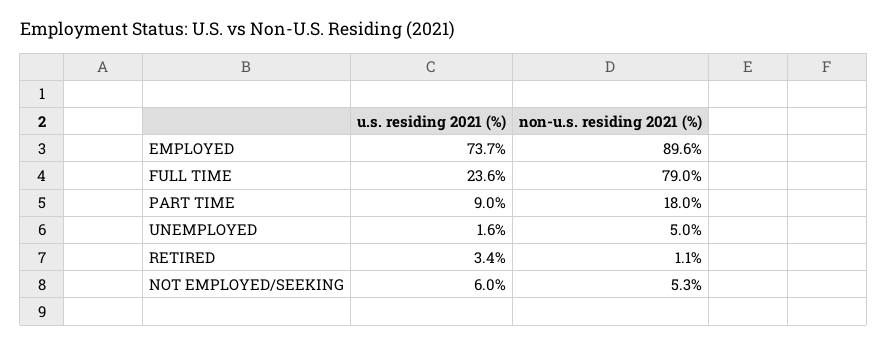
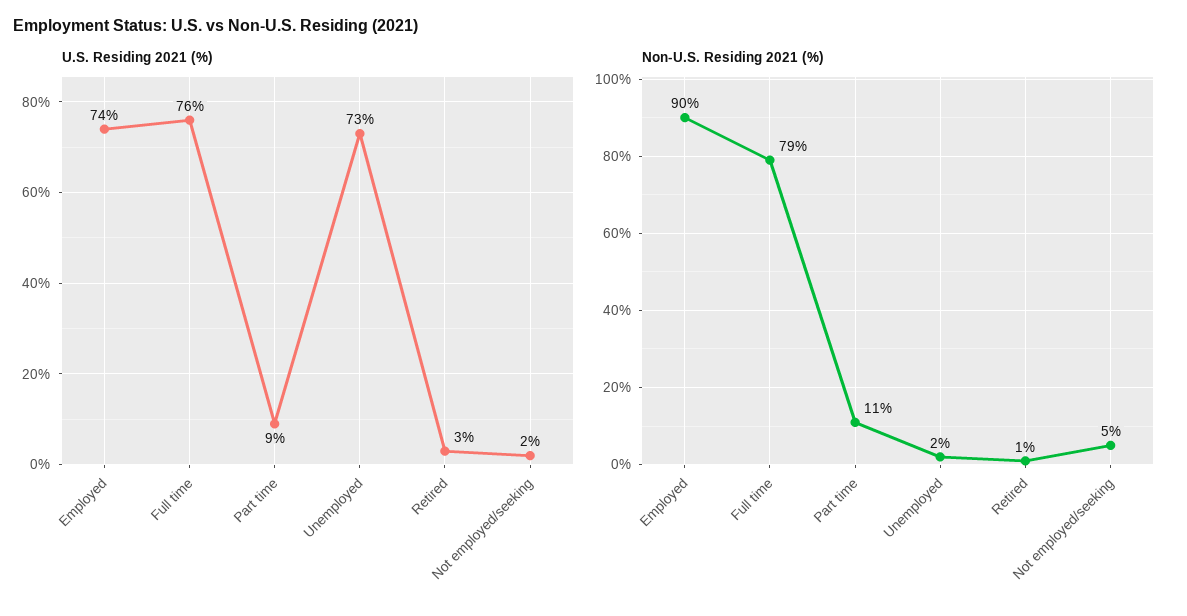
  {
    "u.s. residing 2021 (%)": {
      "EMPLOYED": 73.7,
-     "FULL TIME": 23.6,
+     "FULL TIME": 76,
      "PART TIME": 9,
-     "UNEMPLOYED": 1.6,
+     "UNEMPLOYED": 73,
      "RETIRED": 3.4,
-     "NOT EMPLOYED/SEEKING": 6
+     "NOT EMPLOYED/SEEKING": 2
    },
    "non-u.s. residing 2021 (%)": {
      "EMPLOYED": 89.6,
      "FULL TIME": 79,
-     "PART TIME": 18,
+     "PART TIME": 11,
-     "UNEMPLOYED": 5,
+     "UNEMPLOYED": 2,
      "RETIRED": 1.1,
      "NOT EMPLOYED/SEEKING": 5.3
    }
  }

